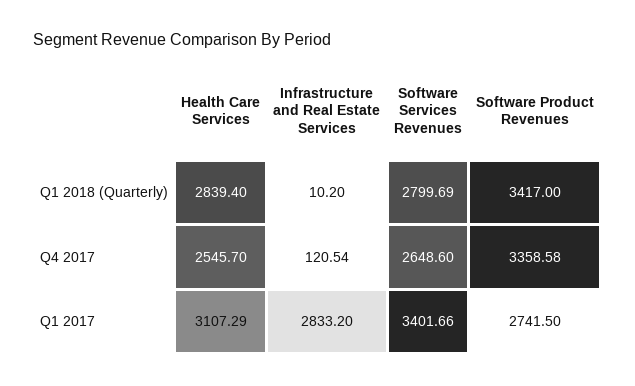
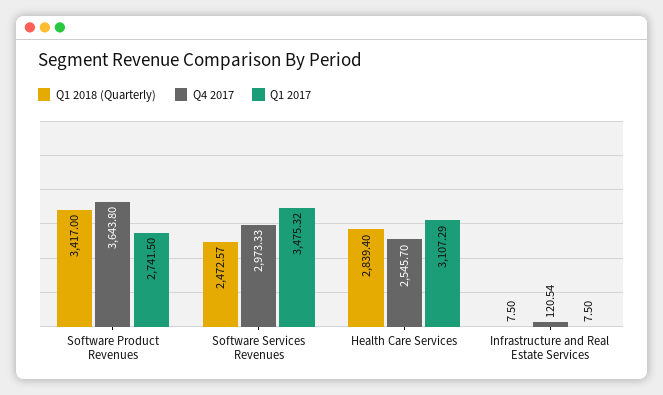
  {
    "Q1 2018 (Quarterly)": {
      "Health Care Services": 2839.4,
-     "Infrastructure and Real Estate Services": 10.2,
+     "Infrastructure and Real Estate Services": 7.5,
-     "Software Services Revenues": 2799.69,
+     "Software Services Revenues": 2472.57,
      "Software Product Revenues": 3417
    },
    "Q4 2017": {
      "Health Care Services": 2545.7,
      "Infrastructure and Real Estate Services": 120.54,
-     "Software Services Revenues": 2648.6,
+     "Software Services Revenues": 2973.33,
-     "Software Product Revenues": 3358.58
+     "Software Product Revenues": 3643.8
    },
    "Q1 2017": {
      "Health Care Services": 3107.29,
-     "Infrastructure and Real Estate Services": 2833.2,
+     "Infrastructure and Real Estate Services": 7.5,
-     "Software Services Revenues": 3401.66,
+     "Software Services Revenues": 3475.32,
      "Software Product Revenues": 2741.5
    }
  }

